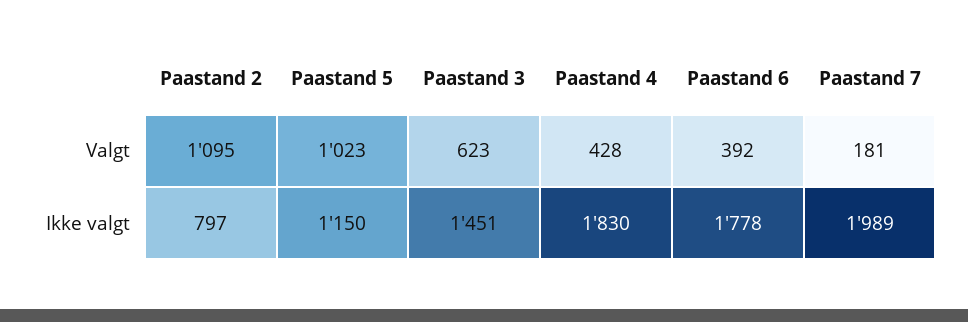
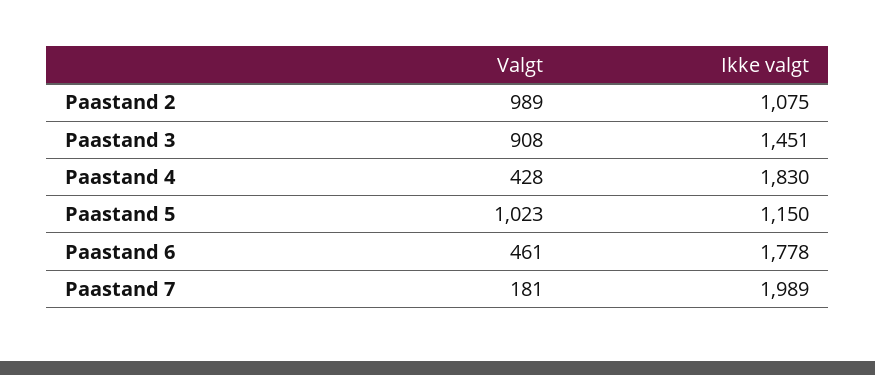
  {
    "Paastand 2": {
-     "Valgt": 1095,
+     "Valgt": 989,
-     "Ikke valgt": 797
+     "Ikke valgt": 1075
    },
    "Paastand 5": {
      "Valgt": 1023,
      "Ikke valgt": 1150
    },
    "Paastand 3": {
-     "Valgt": 623,
+     "Valgt": 908,
      "Ikke valgt": 1451
    },
    "Paastand 4": {
      "Valgt": 428,
      "Ikke valgt": 1830
    },
    "Paastand 6": {
-     "Valgt": 392,
+     "Valgt": 461,
      "Ikke valgt": 1778
    },
    "Paastand 7": {
      "Valgt": 181,
      "Ikke valgt": 1989
    }
  }

